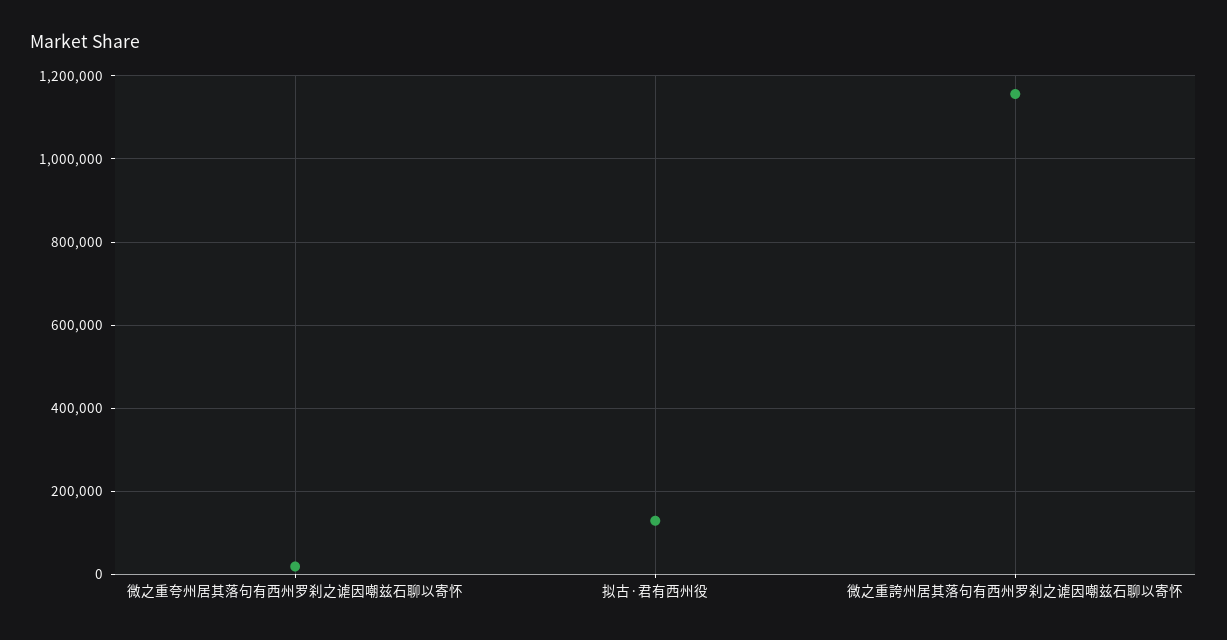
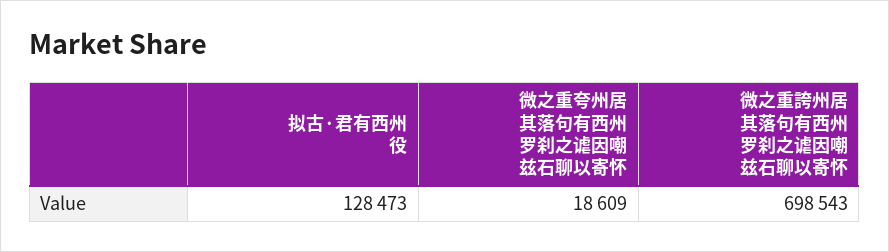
  {
    "微之重夸州居其落句有西州罗刹之谑因嘲兹石聊以寄怀": 18609,
    "拟古·君有西州役": 128473,
-   "微之重誇州居其落句有西州罗刹之谑因嘲兹石聊以寄怀": 1160000
+   "微之重誇州居其落句有西州罗刹之谑因嘲兹石聊以寄怀": 698543
  }

